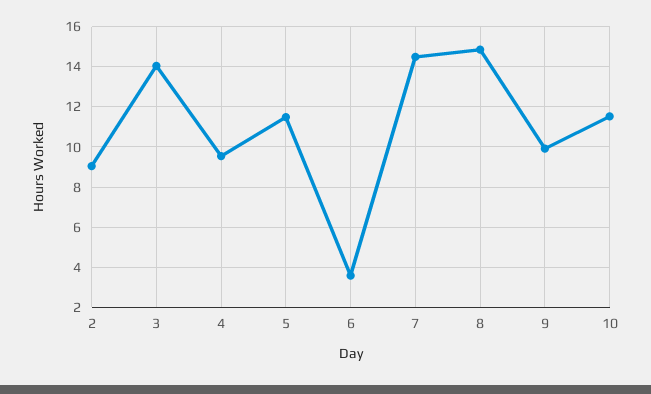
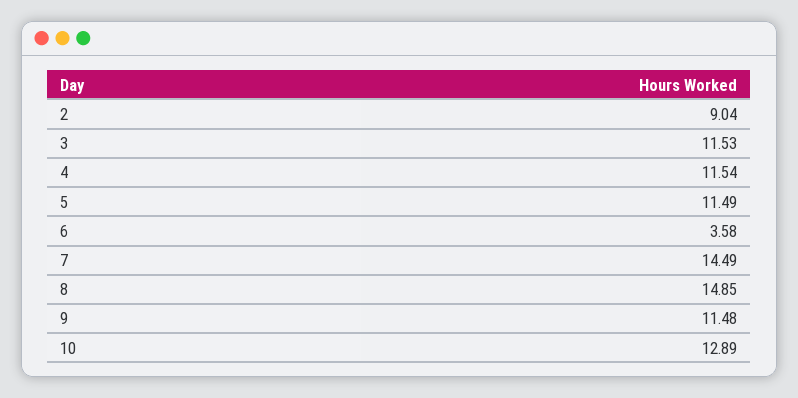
  {
    "2": 9.04,
-   "3": 14,
+   "3": 11.53,
-   "4": 9.5,
+   "4": 11.54,
    "5": 11.49,
    "6": 3.58,
    "7": 14.49,
    "8": 14.85,
-   "9": 10,
+   "9": 11.48,
-   "10": 11.5
+   "10": 12.89
  }

